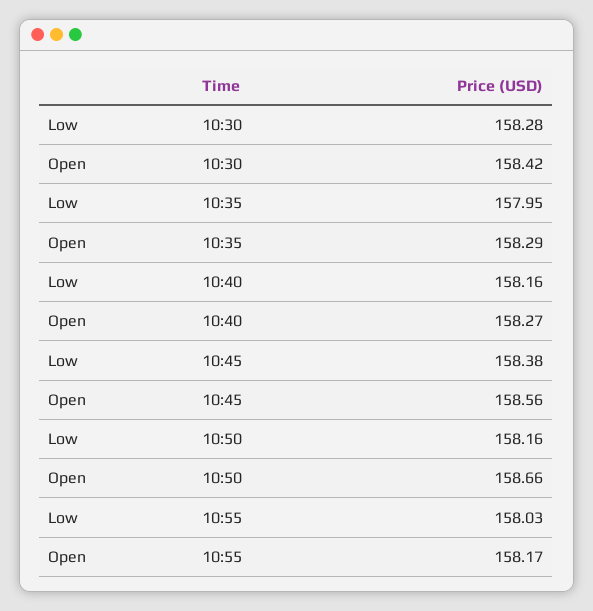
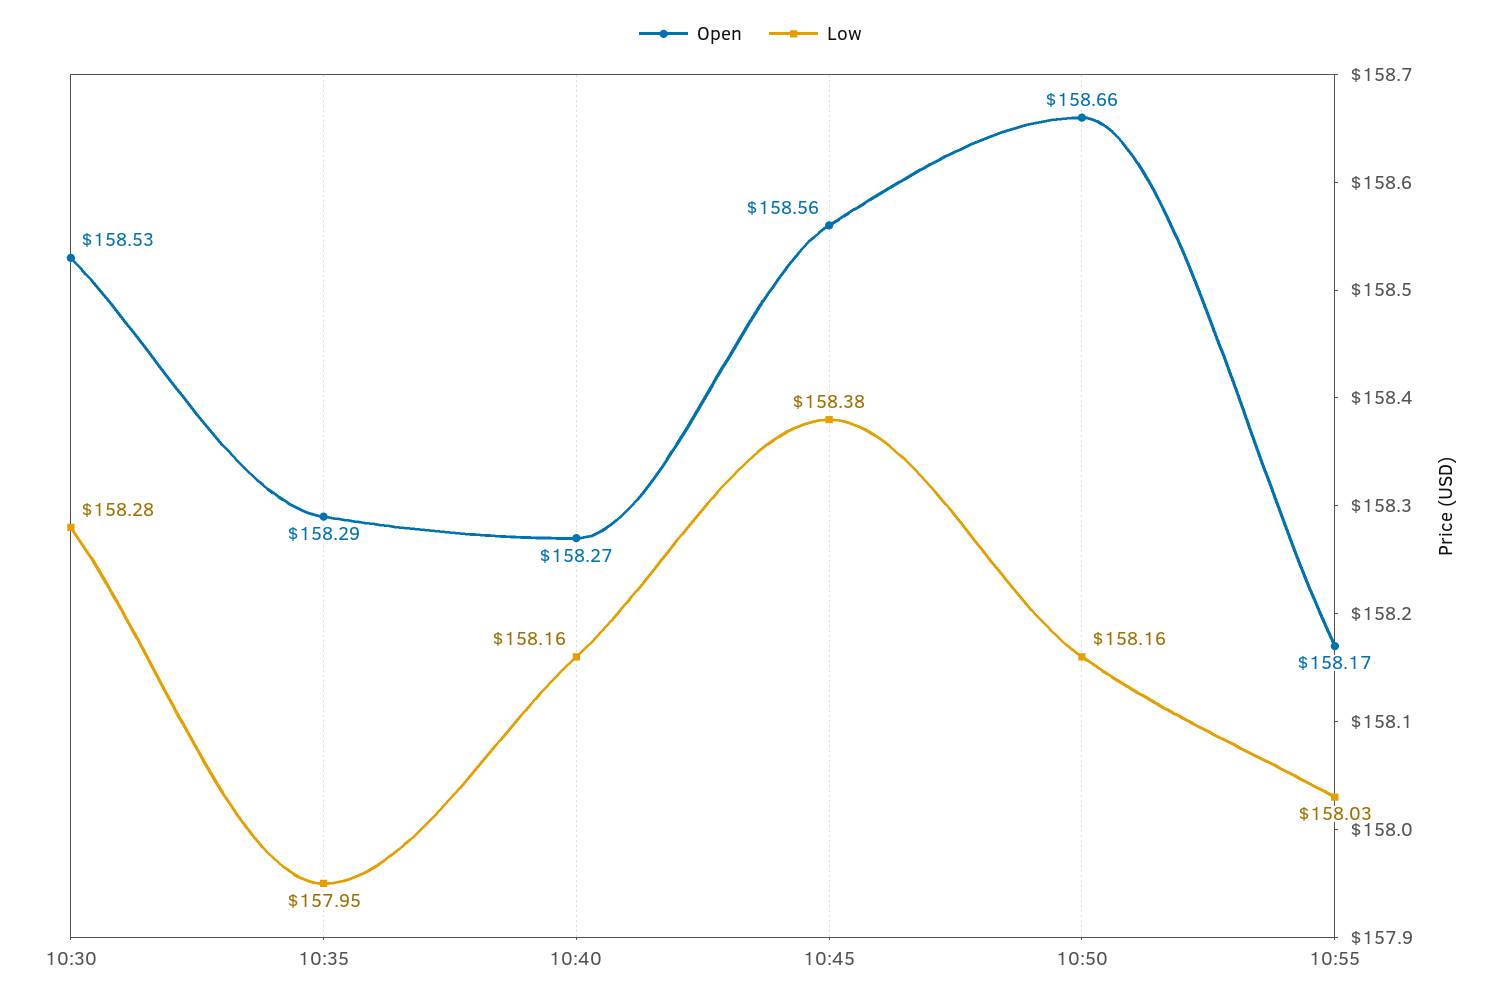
  {
    "Low": {
      "10:30": 158.28,
      "10:35": 157.95,
      "10:40": 158.16,
      "10:45": 158.38,
      "10:50": 158.16,
      "10:55": 158.03
    },
    "Open": {
-     "10:30": 158.42,
+     "10:30": 158.53,
      "10:35": 158.29,
      "10:40": 158.27,
      "10:45": 158.56,
      "10:50": 158.66,
      "10:55": 158.17
    }
  }

